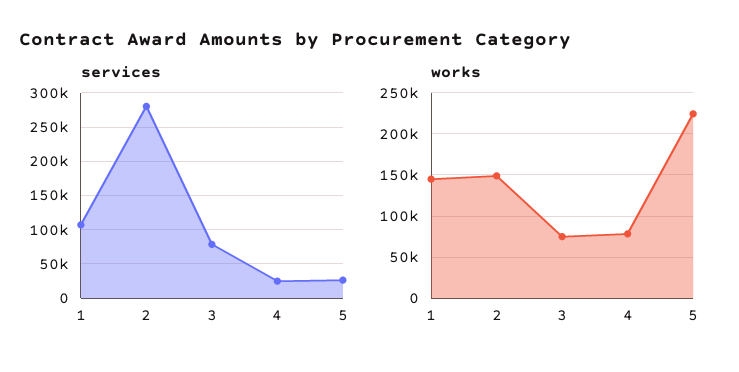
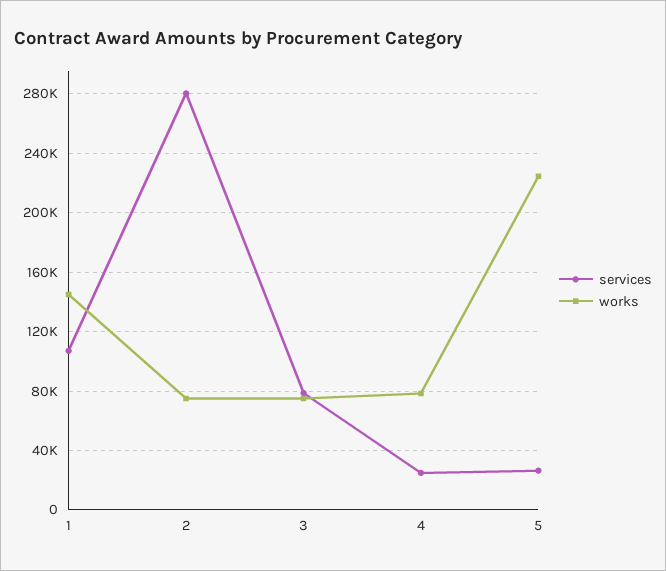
  {
    "services": {
      "1": 105000,
      "2": 280000,
      "3": 80000,
      "4": 25000,
      "5": 25000
    },
    "works": {
      "1": 145000,
-     "2": 150000,
+     "2": 75000,
      "3": 75000,
      "4": 80000,
      "5": 225000
    }
  }

